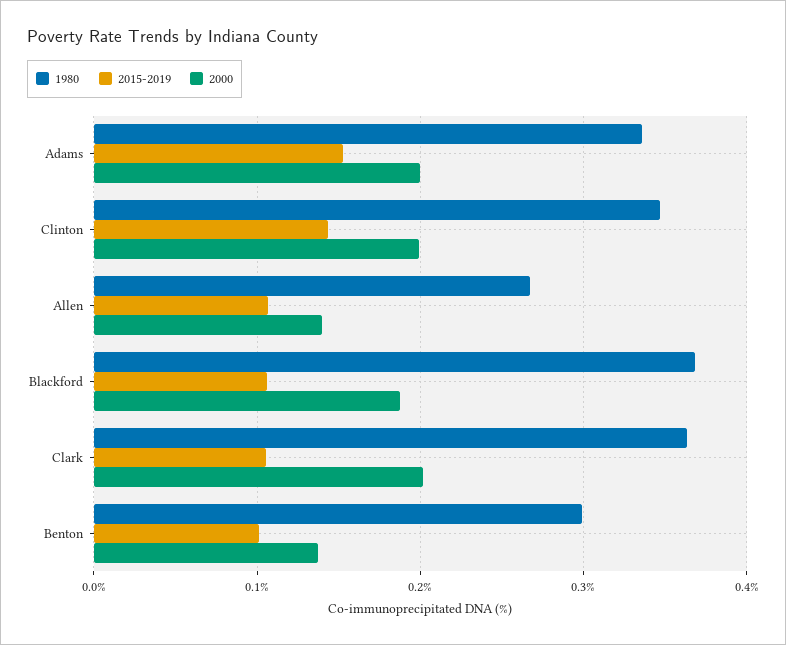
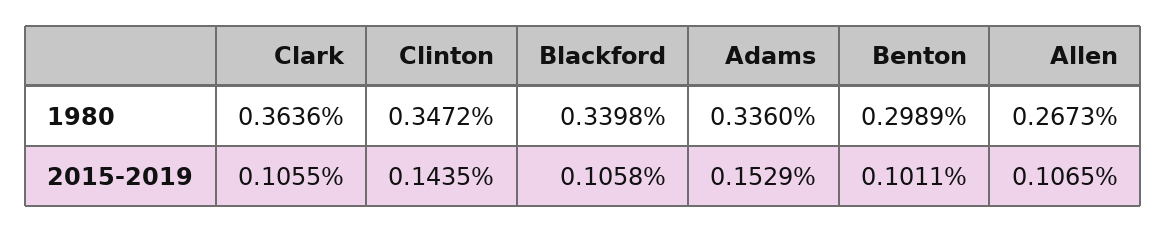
  {
    "1980": {
      "Adams": 0.336,
      "Clinton": 0.3472,
      "Allen": 0.2673,
-     "Blackford": 0.37,
+     "Blackford": 0.3398,
      "Clark": 0.3636,
      "Benton": 0.2989
    },
    "2015-2019": {
      "Adams": 0.1529,
      "Clinton": 0.1435,
      "Allen": 0.1065,
      "Blackford": 0.1058,
      "Clark": 0.1055,
      "Benton": 0.1011
-   },
+   }
-   "2000": {
-     "Adams": 0.2,
-     "Clinton": 0.2,
-     "Allen": 0.14,
-     "Blackford": 0.19,
-     "Clark": 0.2,
-     "Benton": 0.14
-   }
  }

